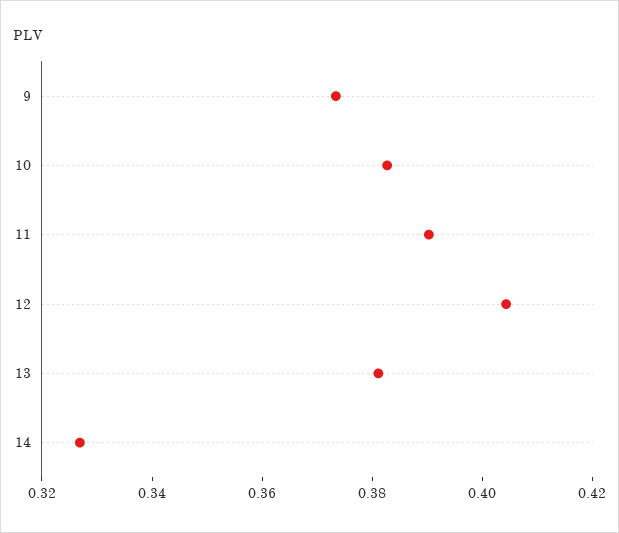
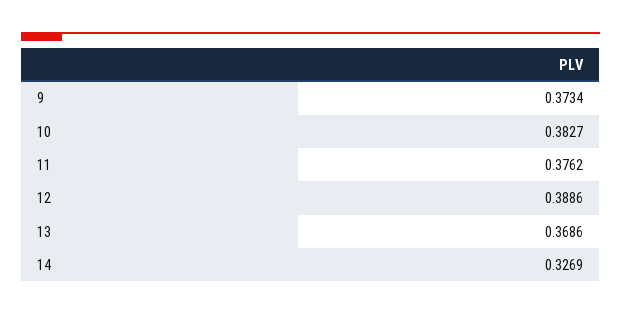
  {
    "9": 0.3734,
    "10": 0.3827,
-   "11": 0.39,
+   "11": 0.3762,
-   "12": 0.405,
+   "12": 0.3886,
-   "13": 0.38,
+   "13": 0.3686,
    "14": 0.3269
  }

